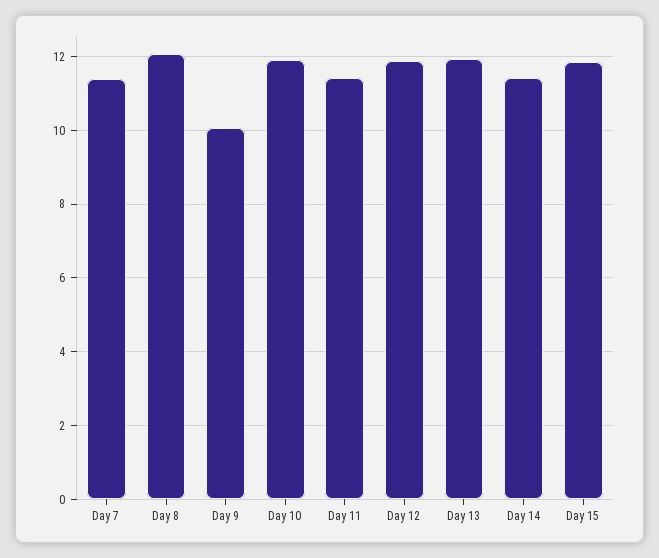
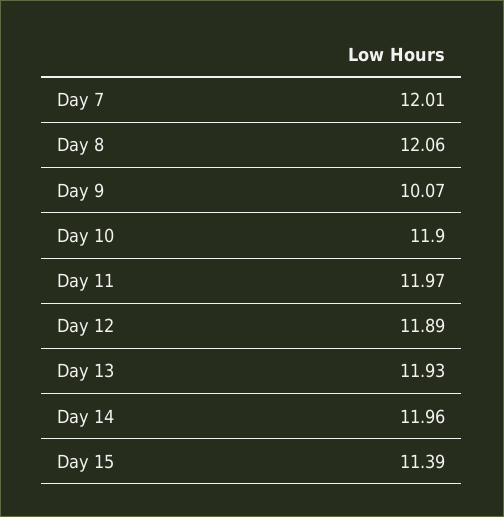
  {
-   "Day 7": 11.4,
+   "Day 7": 12.01,
    "Day 8": 12.06,
    "Day 9": 10.07,
    "Day 10": 11.9,
-   "Day 11": 11.4,
+   "Day 11": 11.97,
    "Day 12": 11.89,
    "Day 13": 11.93,
-   "Day 14": 11.4,
+   "Day 14": 11.96,
-   "Day 15": 11.8
+   "Day 15": 11.39
  }

